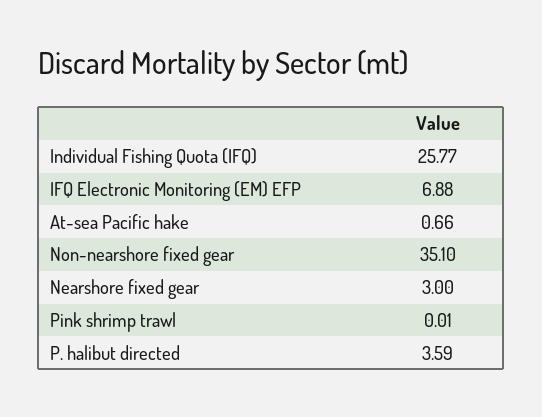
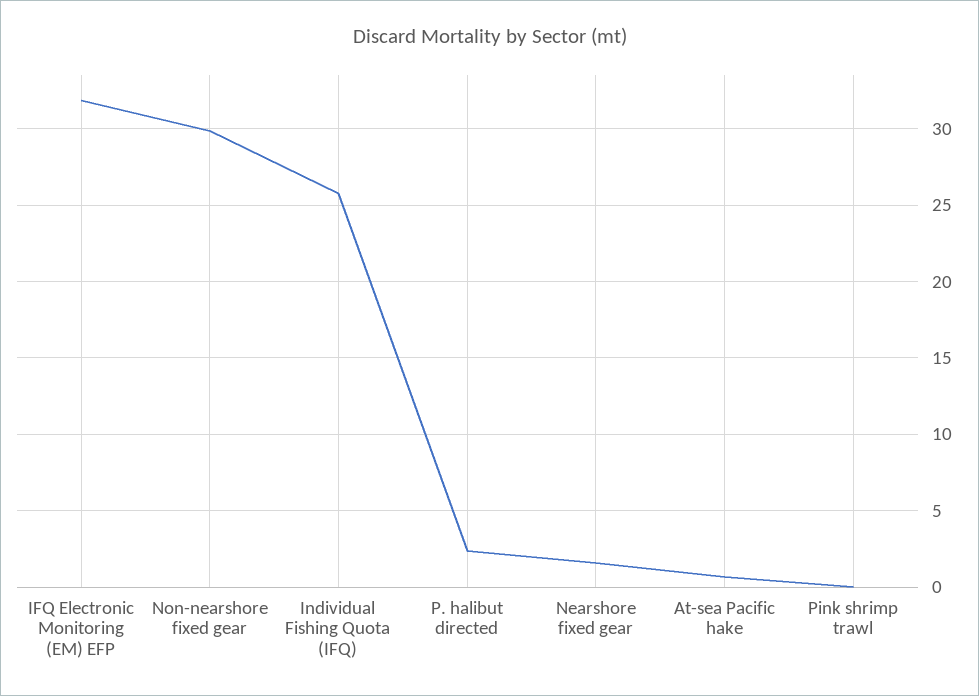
  {
    "Individual Fishing Quota (IFQ)": 25.77,
-   "IFQ Electronic Monitoring (EM) EFP": 6.88,
+   "IFQ Electronic Monitoring (EM) EFP": 32,
    "At-sea Pacific hake": 0.66,
-   "Non-nearshore fixed gear": 35.1,
+   "Non-nearshore fixed gear": 30,
-   "Nearshore fixed gear": 3,
+   "Nearshore fixed gear": 1.5,
    "Pink shrimp trawl": 0.01,
-   "P. halibut directed": 3.59
+   "P. halibut directed": 2.5
  }

